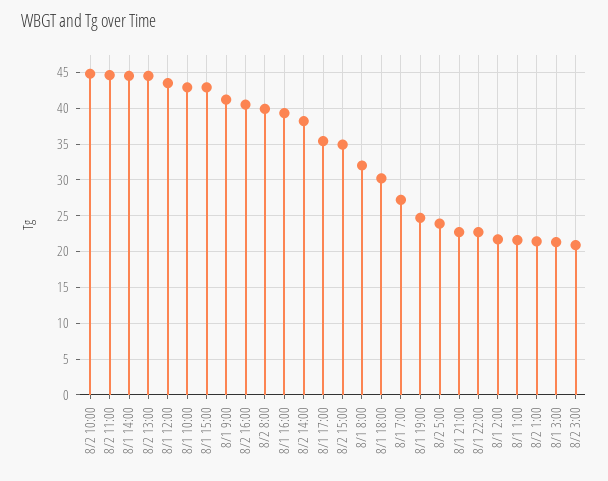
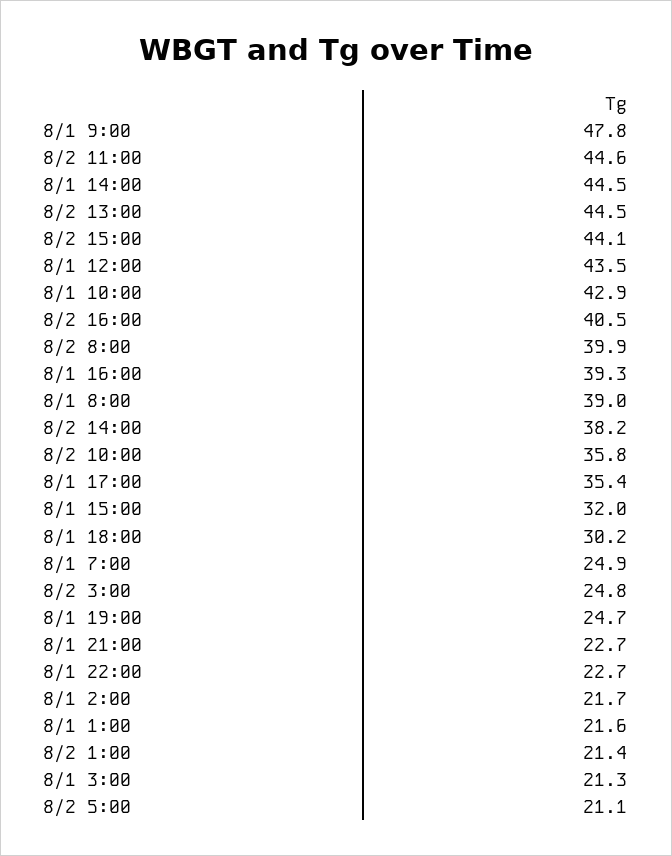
  {
-   "8/2 10:00": 45,
+   "8/2 10:00": 35.8,
    "8/2 11:00": 44.6,
    "8/1 14:00": 44.5,
    "8/2 13:00": 44.5,
    "8/1 12:00": 43.5,
    "8/1 10:00": 42.9,
-   "8/1 15:00": 43,
+   "8/1 15:00": 32,
-   "8/1 9:00": 41,
+   "8/1 9:00": 47.8,
    "8/2 16:00": 40.5,
    "8/2 8:00": 39.9,
    "8/1 16:00": 39.3,
    "8/2 14:00": 38.2,
    "8/1 17:00": 35.4,
-   "8/2 15:00": 35,
+   "8/2 15:00": 44.1,
-   "8/1 8:00": 32,
+   "8/1 8:00": 39,
    "8/1 18:00": 30.2,
-   "8/1 7:00": 27,
+   "8/1 7:00": 24.9,
    "8/1 19:00": 24.7,
-   "8/2 5:00": 24,
+   "8/2 5:00": 21.1,
    "8/1 21:00": 22.7,
    "8/1 22:00": 22.7,
    "8/1 2:00": 21.7,
    "8/1 1:00": 21.6,
    "8/2 1:00": 21.4,
    "8/1 3:00": 21.3,
-   "8/2 3:00": 21
+   "8/2 3:00": 24.8
  }

